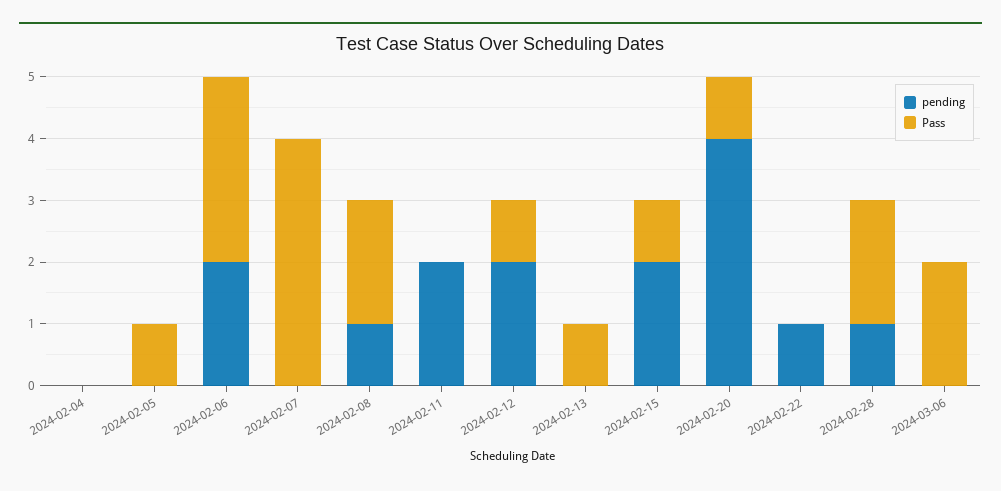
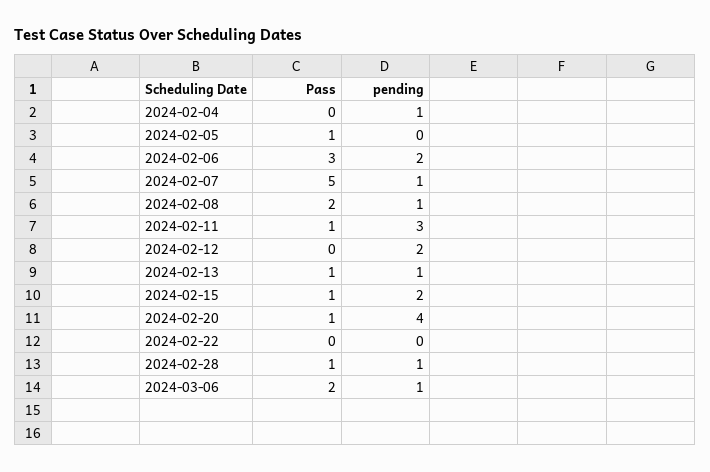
  {
    "pending": {
-     "2024-02-04": 0,
+     "2024-02-04": 1,
      "2024-02-05": 0,
      "2024-02-06": 2,
-     "2024-02-07": 0,
+     "2024-02-07": 1,
      "2024-02-08": 1,
-     "2024-02-11": 2,
+     "2024-02-11": 3,
      "2024-02-12": 2,
-     "2024-02-13": 0,
+     "2024-02-13": 1,
      "2024-02-15": 2,
      "2024-02-20": 4,
-     "2024-02-22": 1,
+     "2024-02-22": 0,
      "2024-02-28": 1,
-     "2024-03-06": 0
+     "2024-03-06": 1
    },
    "Pass": {
      "2024-02-04": 0,
      "2024-02-05": 1,
      "2024-02-06": 3,
-     "2024-02-07": 4,
+     "2024-02-07": 5,
      "2024-02-08": 2,
-     "2024-02-11": 0,
+     "2024-02-11": 1,
-     "2024-02-12": 1,
+     "2024-02-12": 0,
      "2024-02-13": 1,
      "2024-02-15": 1,
      "2024-02-20": 1,
      "2024-02-22": 0,
-     "2024-02-28": 2,
+     "2024-02-28": 1,
      "2024-03-06": 2
    }
  }

